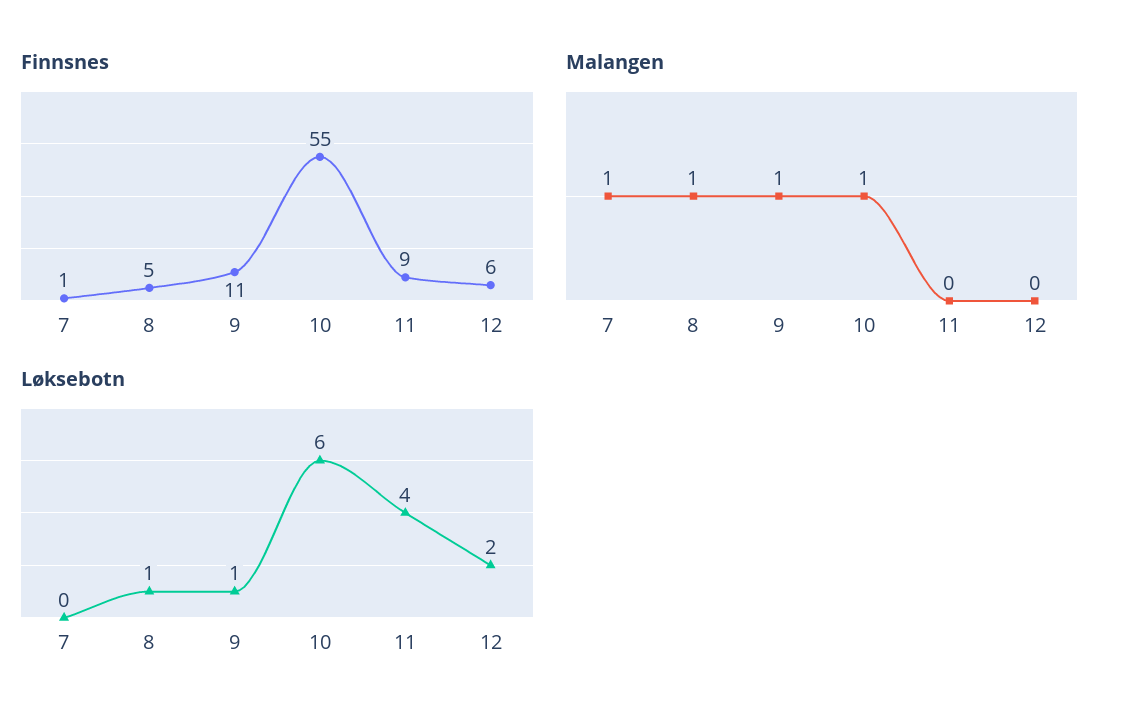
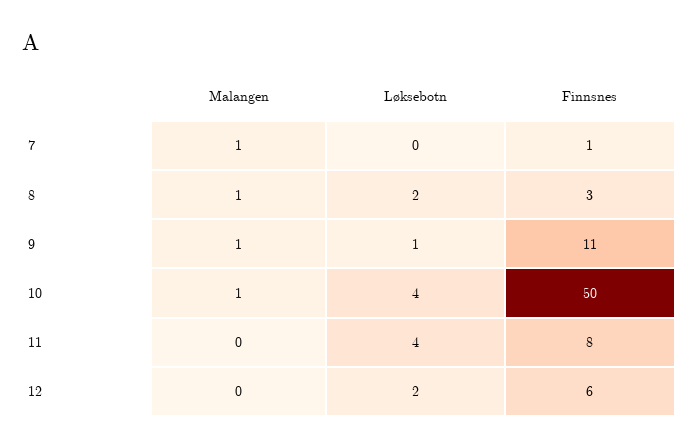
  {
    "Finnsnes": {
      "7": 1,
-     "8": 5,
+     "8": 3,
      "9": 11,
-     "10": 55,
+     "10": 50,
-     "11": 9,
+     "11": 8,
      "12": 6
    },
    "Malangen": {
      "7": 1,
      "8": 1,
      "9": 1,
      "10": 1,
      "11": 0,
      "12": 0
    },
    "Løksebotn": {
      "7": 0,
-     "8": 1,
+     "8": 2,
      "9": 1,
-     "10": 6,
+     "10": 4,
      "11": 4,
      "12": 2
    }
  }

